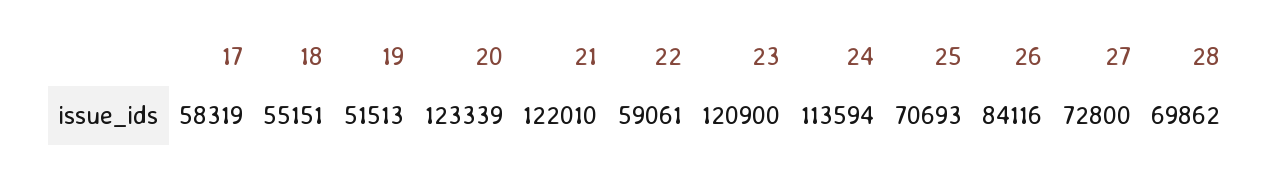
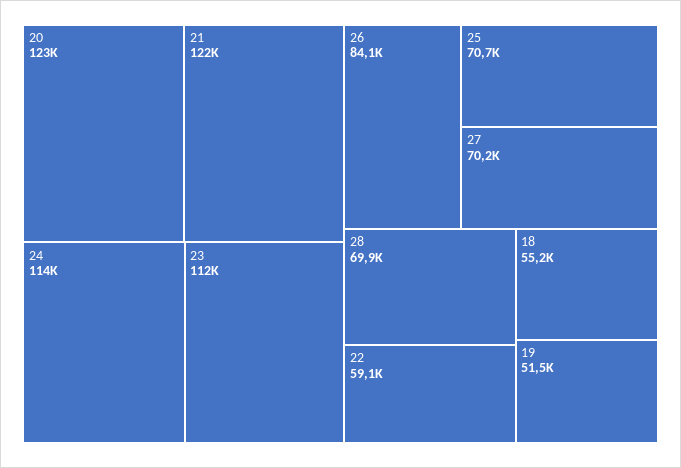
  {
-   "17": 58319,
    "18": 55151,
    "19": 51513,
    "20": 123339,
    "21": 122010,
    "22": 59061,
-   "23": 120900,
+   "23": 112000,
    "24": 113594,
    "25": 70693,
    "26": 84116,
-   "27": 72800,
+   "27": 70200,
    "28": 69862
  }

